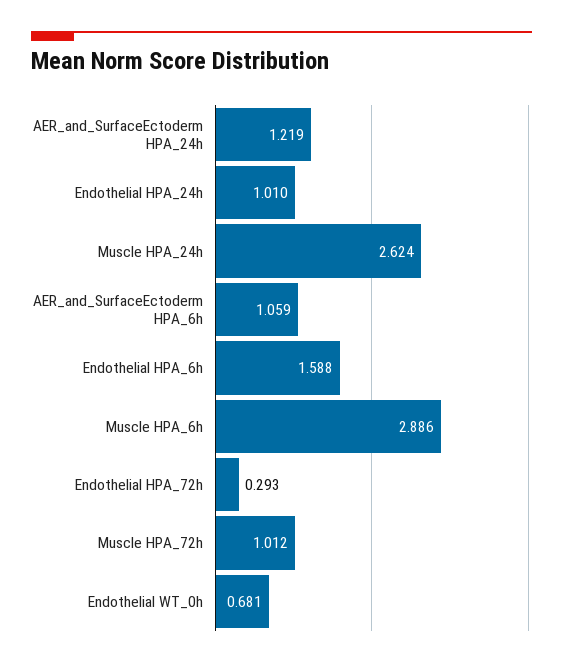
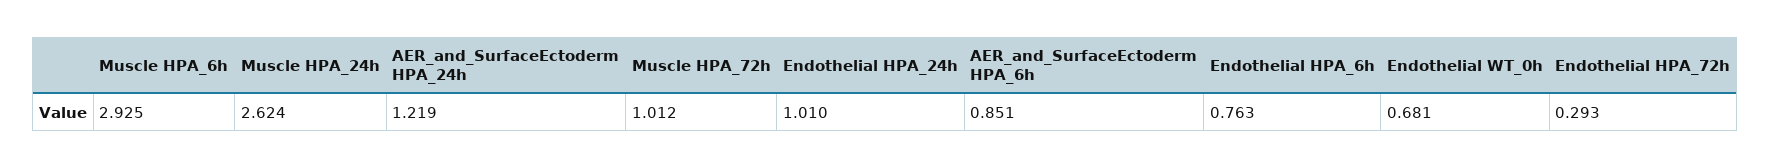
  {
    "AER_and_SurfaceEctoderm HPA_24h": 1.219,
    "Endothelial HPA_24h": 1.01,
    "Muscle HPA_24h": 2.624,
-   "AER_and_SurfaceEctoderm HPA_6h": 1.059,
+   "AER_and_SurfaceEctoderm HPA_6h": 0.851,
-   "Endothelial HPA_6h": 1.588,
+   "Endothelial HPA_6h": 0.763,
-   "Muscle HPA_6h": 2.886,
+   "Muscle HPA_6h": 2.925,
    "Endothelial HPA_72h": 0.293,
    "Muscle HPA_72h": 1.012,
    "Endothelial WT_0h": 0.681
  }

